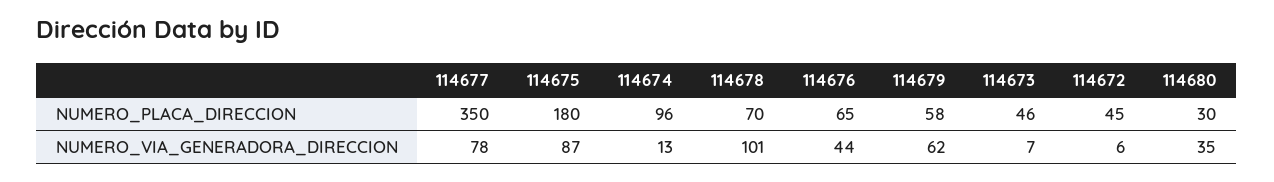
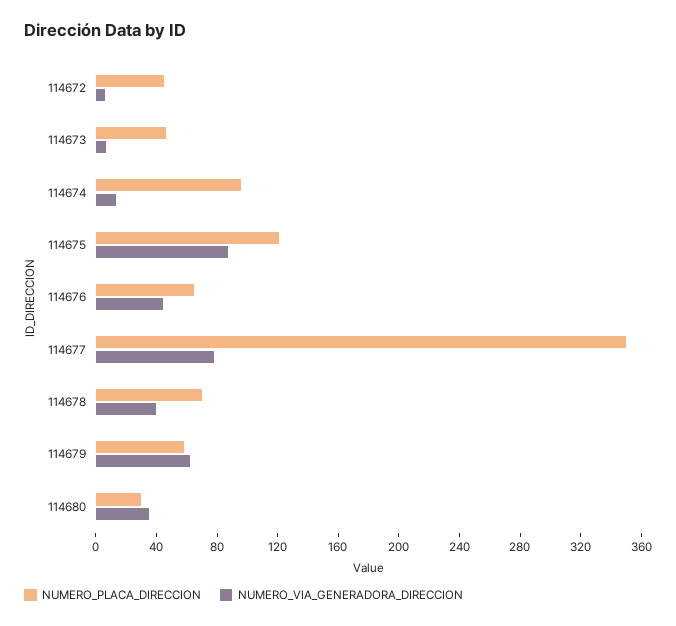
  {
    "NUMERO_PLACA_DIRECCION": {
      "114677": 350,
-     "114675": 180,
+     "114675": 120,
      "114674": 96,
      "114678": 70,
      "114676": 65,
      "114679": 58,
      "114673": 46,
      "114672": 45,
      "114680": 30
    },
    "NUMERO_VIA_GENERADORA_DIRECCION": {
      "114677": 78,
      "114675": 87,
      "114674": 13,
-     "114678": 101,
+     "114678": 40,
      "114676": 44,
      "114679": 62,
      "114673": 7,
      "114672": 6,
      "114680": 35
    }
  }

